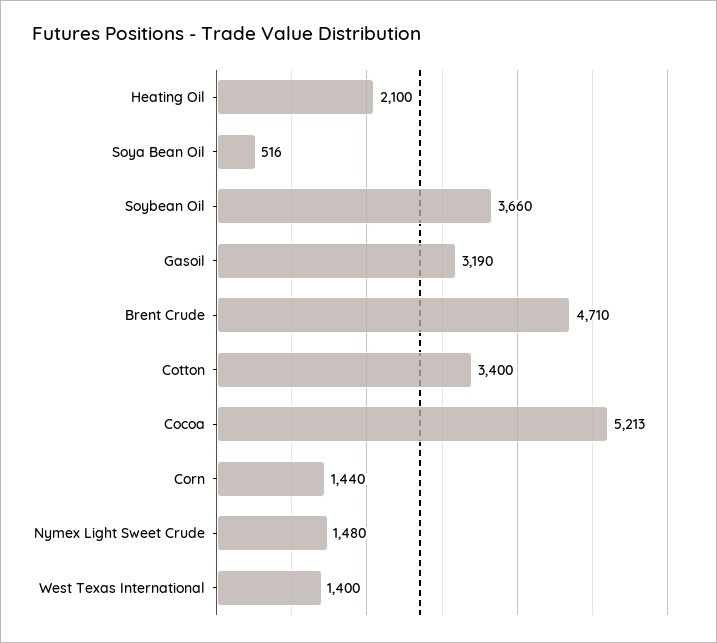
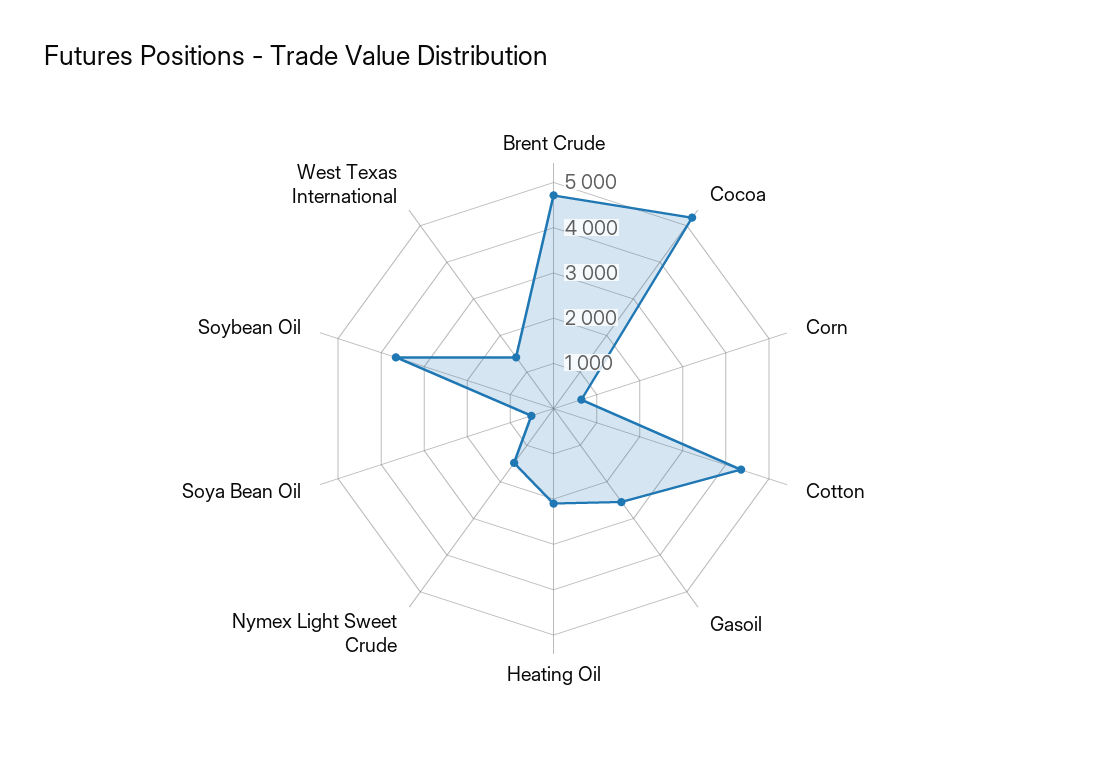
  {
    "Heating Oil": 2100,
    "Soya Bean Oil": 516,
    "Soybean Oil": 3660,
-   "Gasoil": 3190,
+   "Gasoil": 2600,
    "Brent Crude": 4710,
-   "Cotton": 3400,
+   "Cotton": 4400,
    "Cocoa": 5213,
-   "Corn": 1440,
+   "Corn": 600,
    "Nymex Light Sweet Crude": 1480,
    "West Texas International": 1400
  }

